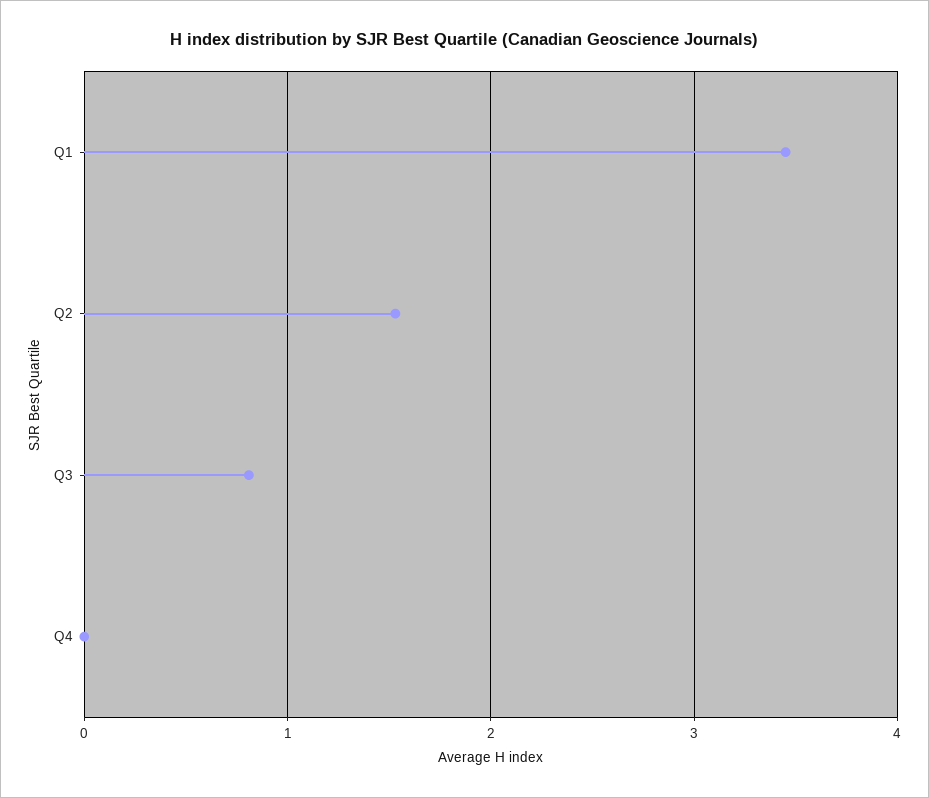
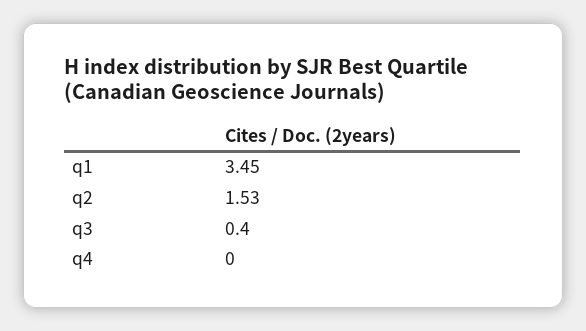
  {
    "Q1": 3.45,
    "Q2": 1.53,
-   "Q3": 0.8,
+   "Q3": 0.4,
    "Q4": 0
  }

